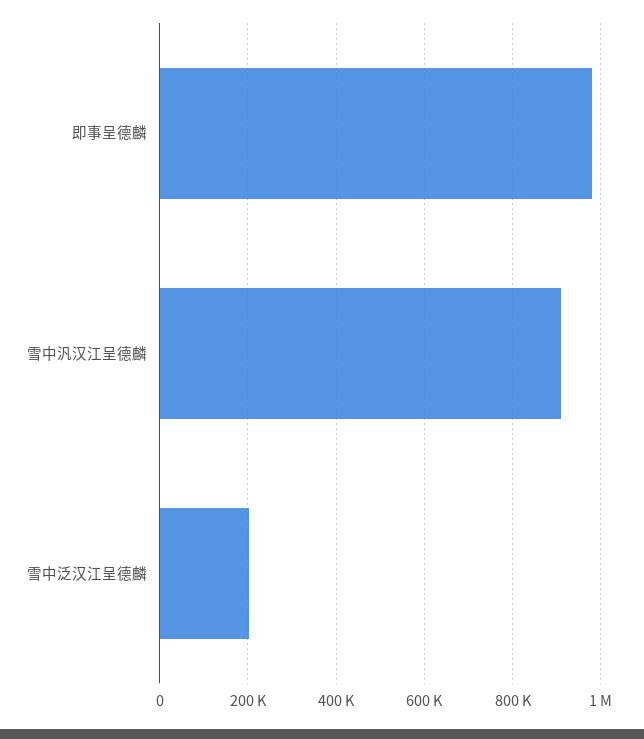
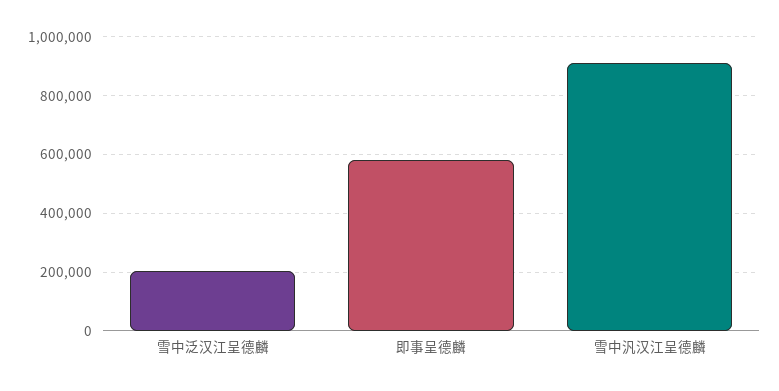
  {
-   "即事呈德麟": 980000,
+   "即事呈德麟": 575000,
    "雪中汎汉江呈德麟": 900000,
    "雪中泛汉江呈德麟": 200000
  }

